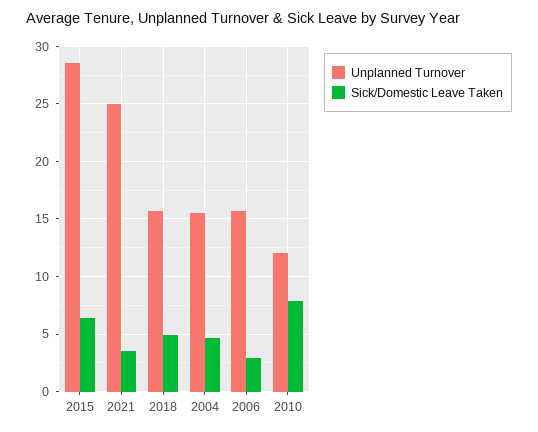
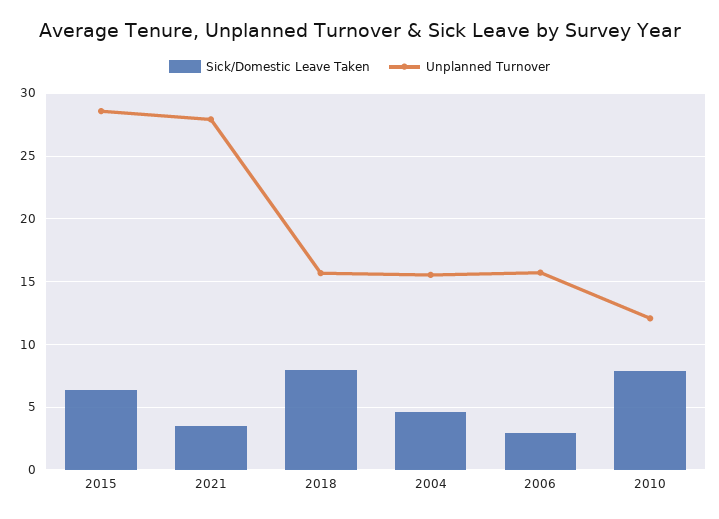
  {
    "Unplanned Turnover": {
      "2015": 28.5,
-     "2021": 25,
+     "2021": 28,
      "2018": 15.5,
      "2004": 15.5,
      "2006": 15.5,
      "2010": 12
    },
    "Sick/Domestic Leave Taken": {
      "2015": 6.5,
      "2021": 3.5,
-     "2018": 5,
+     "2018": 8,
      "2004": 4.5,
      "2006": 3,
      "2010": 8
    }
  }

